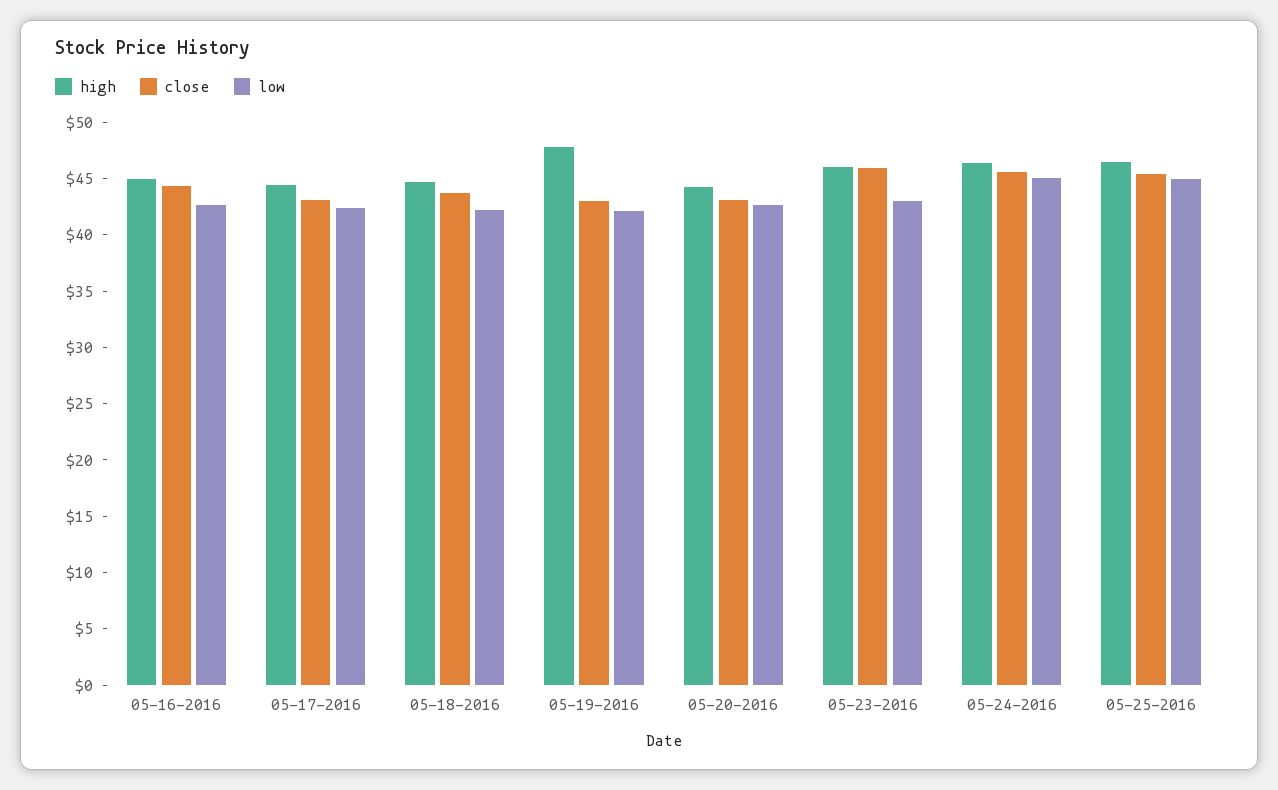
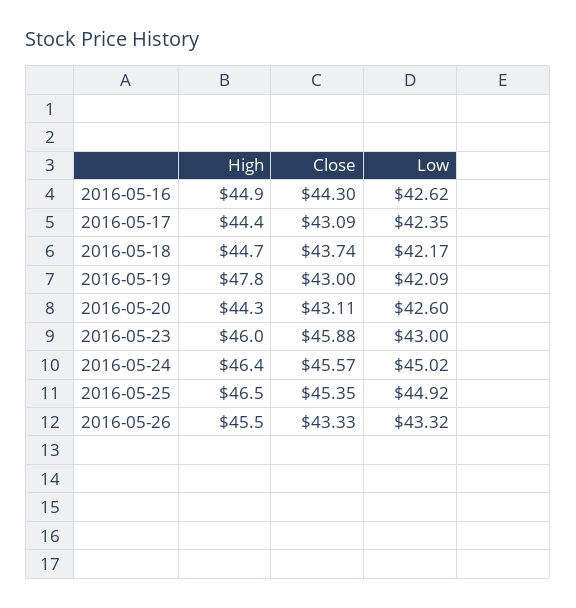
  {
    "high": {
      "05-16-2016": 44.9,
      "05-17-2016": 44.4,
      "05-18-2016": 44.7,
      "05-19-2016": 47.8,
      "05-20-2016": 44.3,
      "05-23-2016": 46,
      "05-24-2016": 46.4,
-     "05-25-2016": 46.5
+     "05-25-2016": 46.5,
+     "2016-05-26": 45.5
    },
    "close": {
      "05-16-2016": 44.3,
      "05-17-2016": 43.09,
      "05-18-2016": 43.74,
      "05-19-2016": 43,
      "05-20-2016": 43.11,
      "05-23-2016": 45.88,
      "05-24-2016": 45.57,
-     "05-25-2016": 45.35
+     "05-25-2016": 45.35,
+     "2016-05-26": 43.33
    },
    "low": {
      "05-16-2016": 42.62,
      "05-17-2016": 42.35,
      "05-18-2016": 42.17,
      "05-19-2016": 42.09,
      "05-20-2016": 42.6,
      "05-23-2016": 43,
      "05-24-2016": 45.02,
-     "05-25-2016": 44.92
+     "05-25-2016": 44.92,
+     "2016-05-26": 43.32
    }
  }

